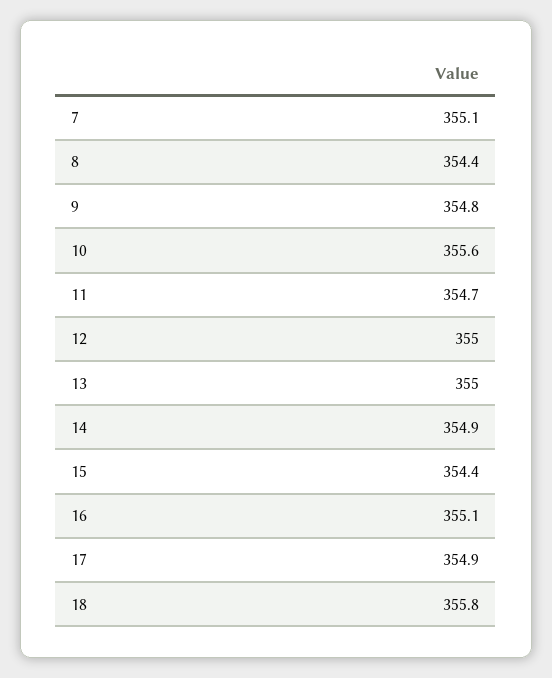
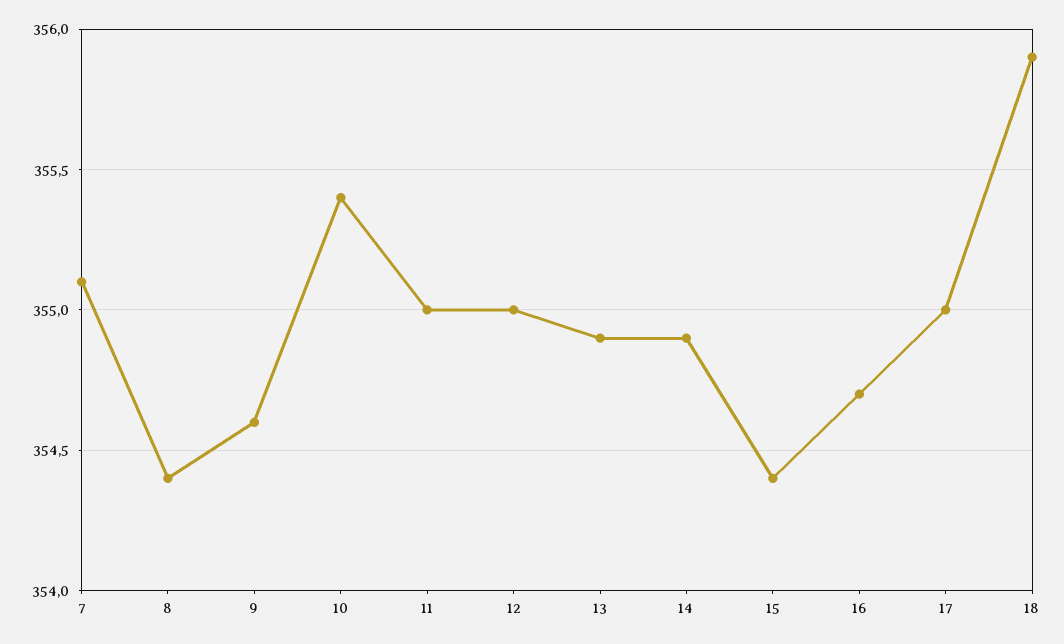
  {
    "7": 355.1,
    "8": 354.4,
-   "9": 354.8,
+   "9": 354.6,
-   "10": 355.6,
+   "10": 355.4,
-   "11": 354.7,
+   "11": 355,
    "12": 355,
-   "13": 355,
+   "13": 354.9,
    "14": 354.9,
    "15": 354.4,
-   "16": 355.1,
+   "16": 354.7,
-   "17": 354.9,
+   "17": 355,
-   "18": 355.8
+   "18": 355.9
  }

